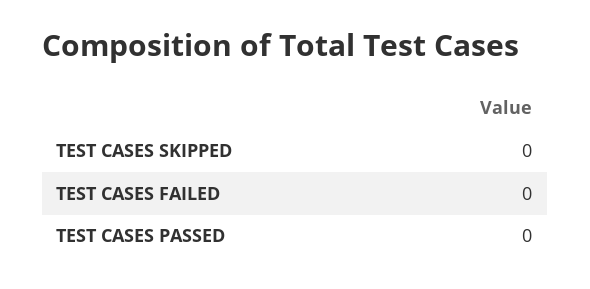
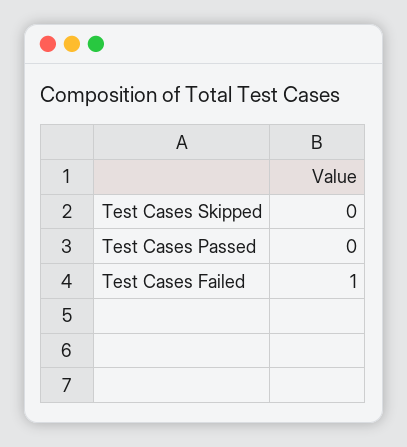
  {
    "TEST CASES SKIPPED": 0,
-   "TEST CASES FAILED": 0,
+   "TEST CASES FAILED": 1,
    "TEST CASES PASSED": 0
  }

